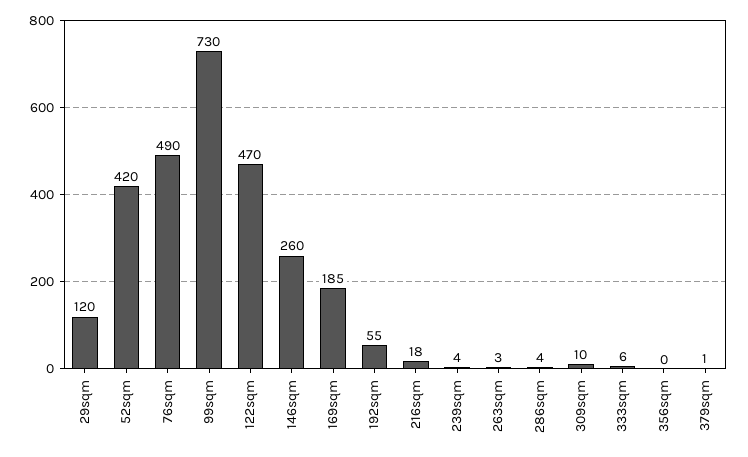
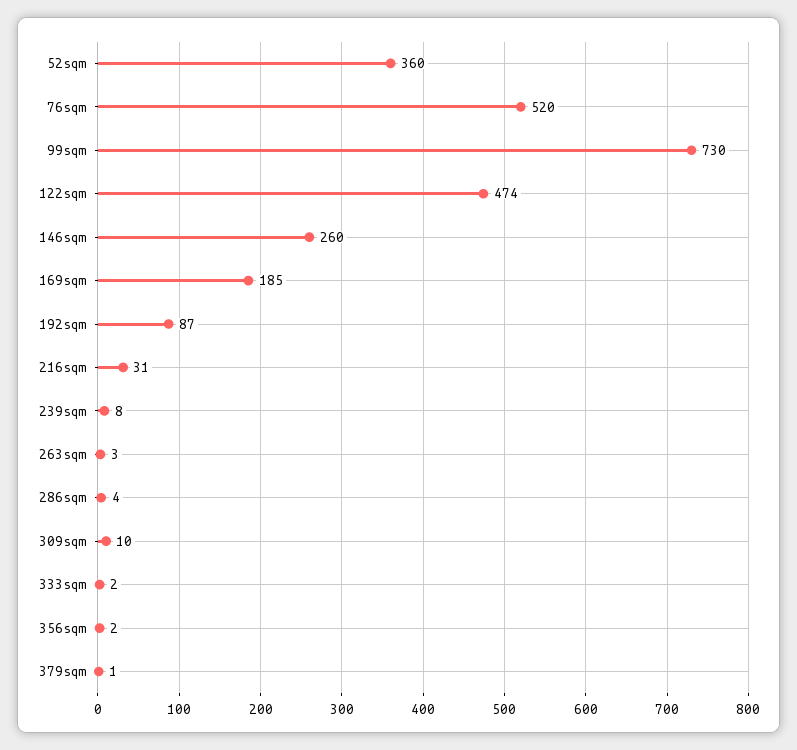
  {
-   "29sqm": 120,
-   "52sqm": 420,
+   "52sqm": 360,
-   "76sqm": 490,
+   "76sqm": 520,
    "99sqm": 730,
-   "122sqm": 470,
+   "122sqm": 474,
    "146sqm": 260,
    "169sqm": 185,
-   "192sqm": 55,
+   "192sqm": 87,
-   "216sqm": 18,
+   "216sqm": 31,
-   "239sqm": 4,
+   "239sqm": 8,
    "263sqm": 3,
    "286sqm": 4,
    "309sqm": 10,
-   "333sqm": 6,
+   "333sqm": 2,
-   "356sqm": 0,
+   "356sqm": 2,
    "379sqm": 1
  }

